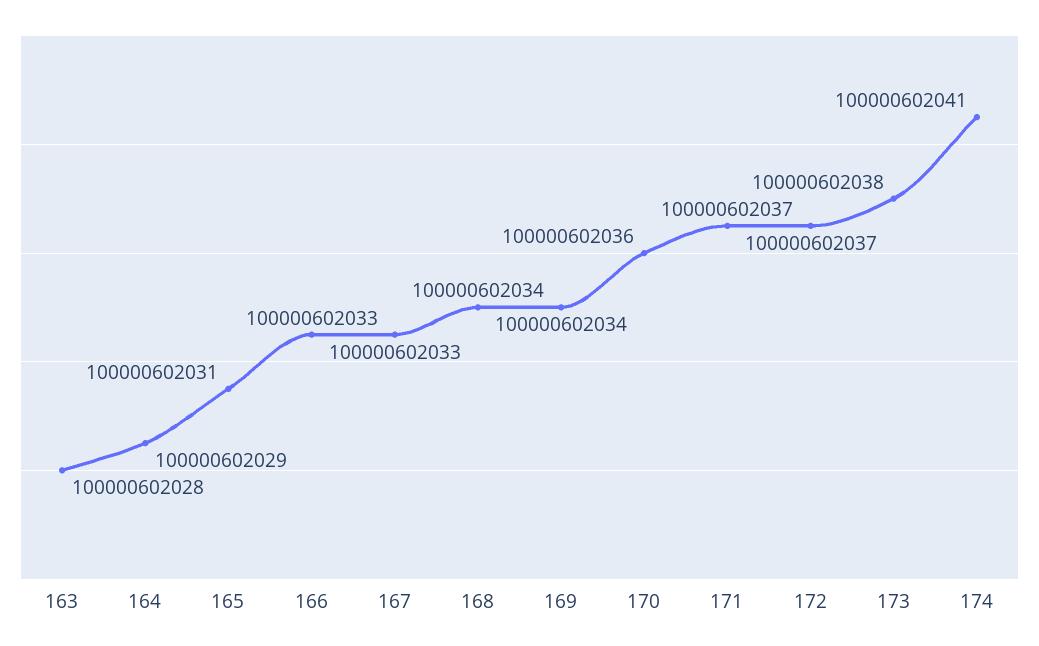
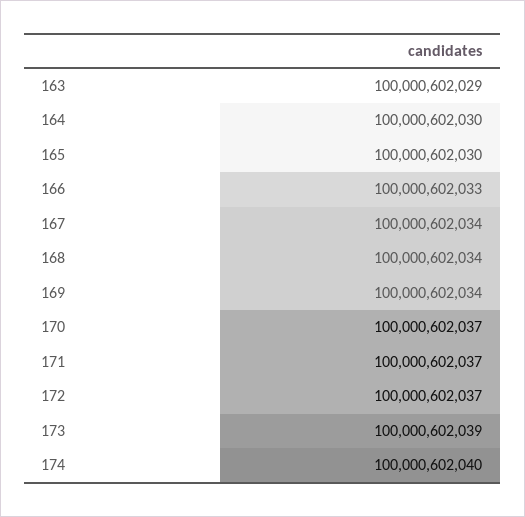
  {
-   "163": 100000602028,
+   "163": 100000602029,
-   "164": 100000602029,
+   "164": 100000602030,
-   "165": 100000602031,
+   "165": 100000602030,
    "166": 100000602033,
-   "167": 100000602033,
+   "167": 100000602034,
    "168": 100000602034,
    "169": 100000602034,
-   "170": 100000602036,
+   "170": 100000602037,
    "171": 100000602037,
    "172": 100000602037,
-   "173": 100000602038,
+   "173": 100000602039,
-   "174": 100000602041
+   "174": 100000602040
  }

